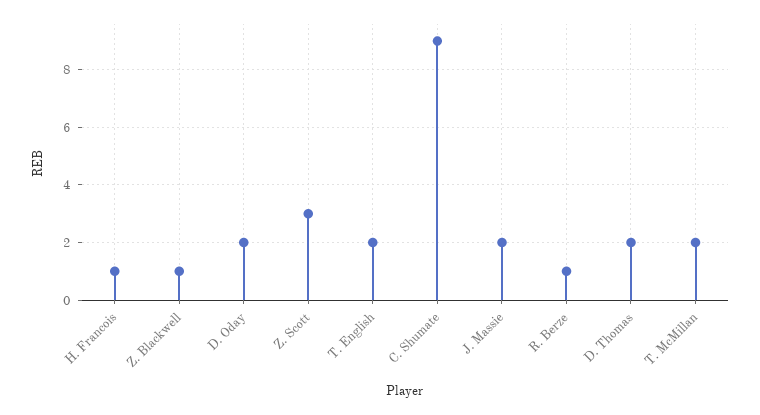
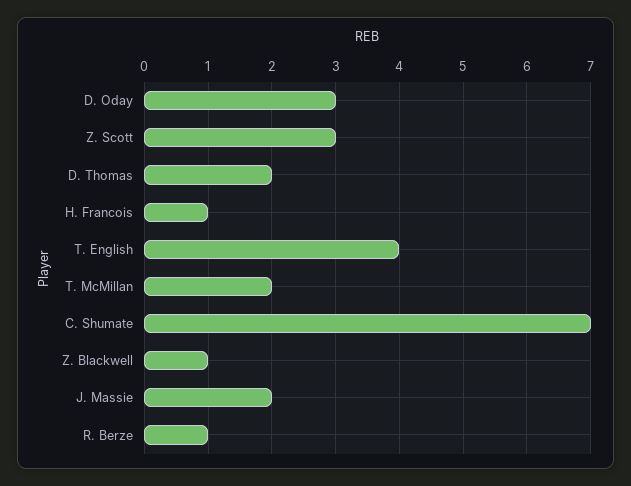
  {
    "H. Francois": 1,
    "Z. Blackwell": 1,
-   "D. Oday": 2,
+   "D. Oday": 3,
    "Z. Scott": 3,
-   "T. English": 2,
+   "T. English": 4,
-   "C. Shumate": 9,
+   "C. Shumate": 7,
    "J. Massie": 2,
    "R. Berze": 1,
    "D. Thomas": 2,
    "T. McMillan": 2
  }

